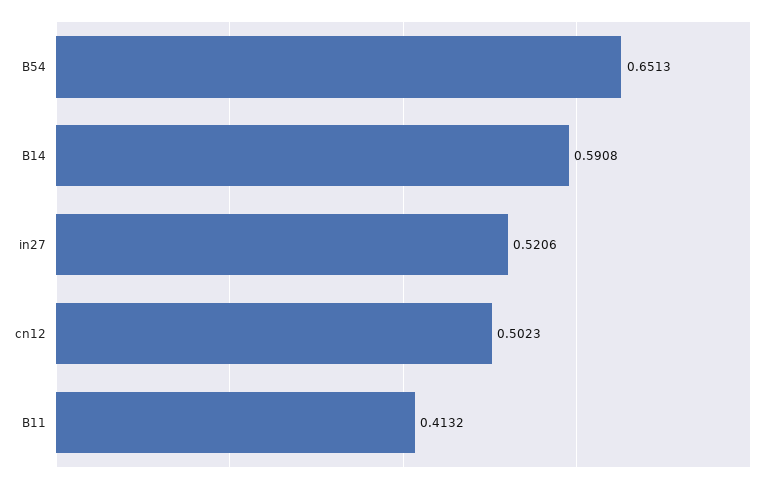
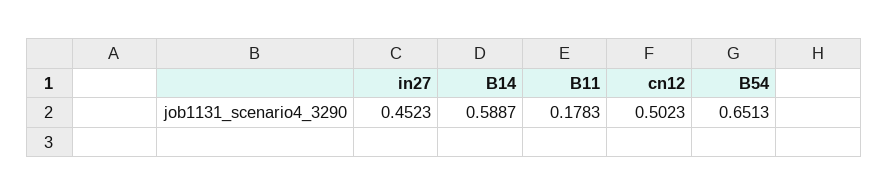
  {
    "B54": 0.6513,
-   "B14": 0.5908,
+   "B14": 0.5887,
-   "in27": 0.5206,
+   "in27": 0.4523,
    "cn12": 0.5023,
-   "B11": 0.4132
+   "B11": 0.1783
  }

